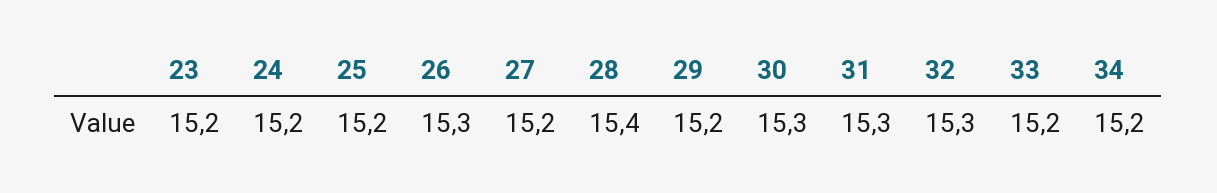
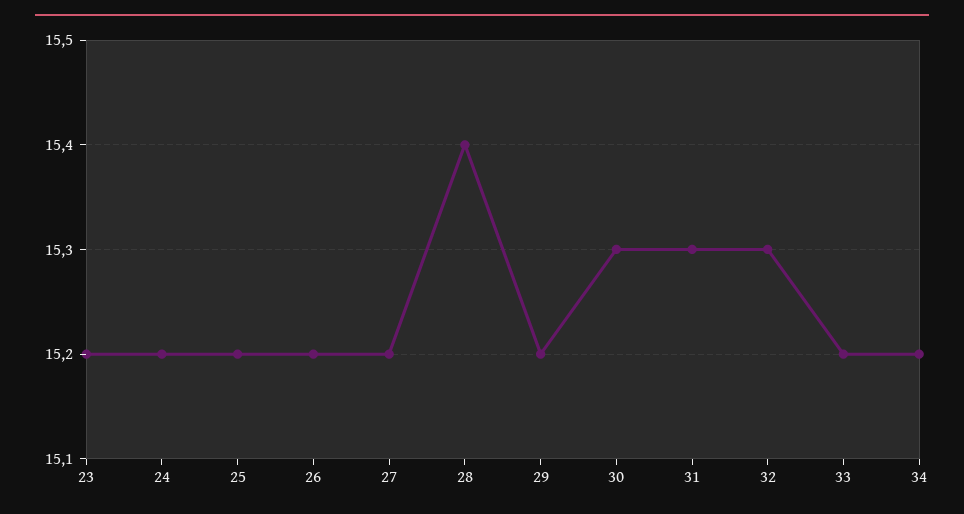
  {
    "23": 15.2,
    "24": 15.2,
    "25": 15.2,
-   "26": 15.3,
+   "26": 15.2,
    "27": 15.2,
    "28": 15.4,
    "29": 15.2,
    "30": 15.3,
    "31": 15.3,
    "32": 15.3,
    "33": 15.2,
    "34": 15.2
  }

